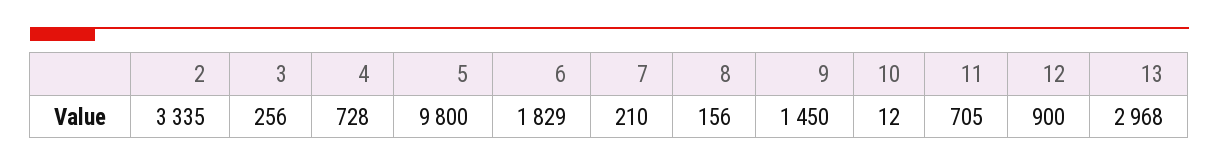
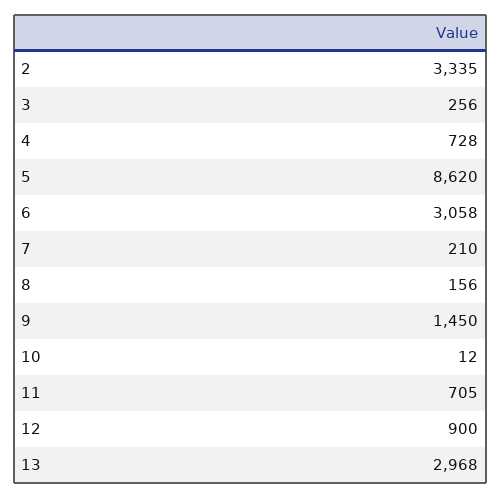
  {
    "2": 3335,
    "3": 256,
    "4": 728,
-   "5": 9800,
+   "5": 8620,
-   "6": 1829,
+   "6": 3058,
    "7": 210,
    "8": 156,
    "9": 1450,
    "10": 12,
    "11": 705,
    "12": 900,
    "13": 2968
  }

